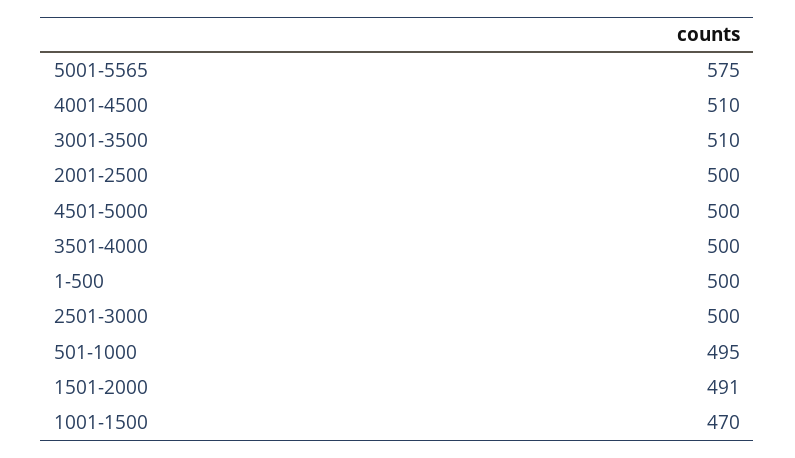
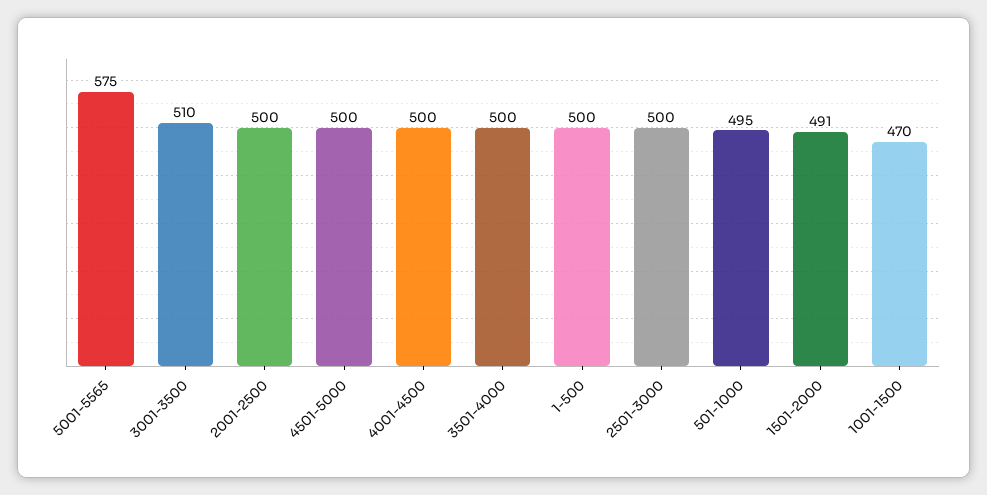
  {
    "5001-5565": 575,
-   "4001-4500": 510,
+   "4001-4500": 500,
    "3001-3500": 510,
    "2001-2500": 500,
    "4501-5000": 500,
    "3501-4000": 500,
    "1-500": 500,
    "2501-3000": 500,
    "501-1000": 495,
    "1501-2000": 491,
    "1001-1500": 470
  }

